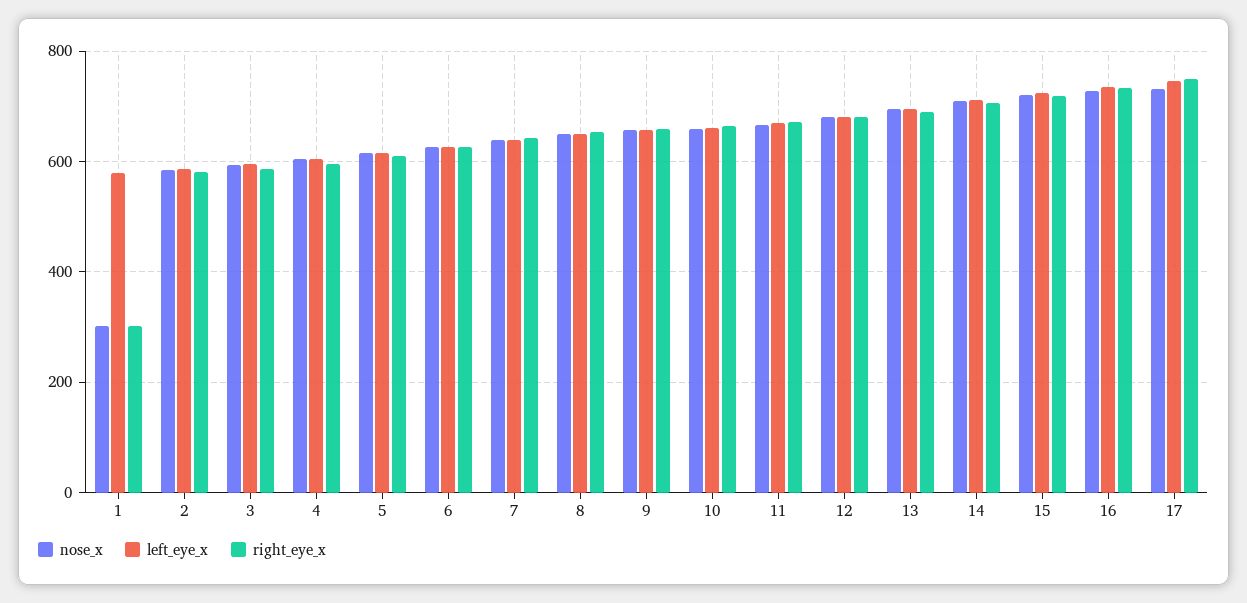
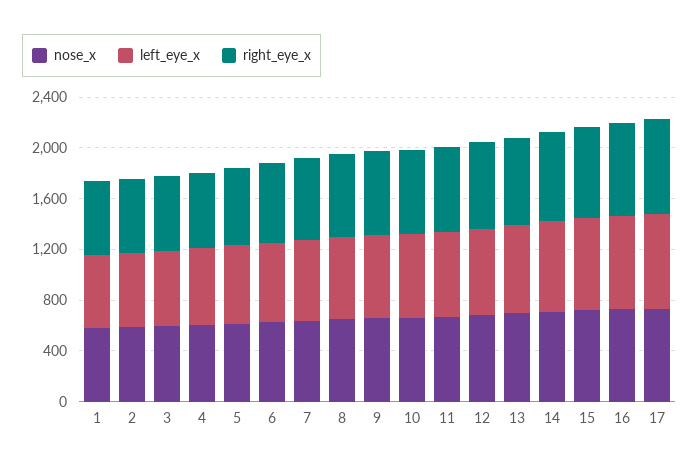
  {
    "nose_x": {
-     "1": 300,
+     "1": 600,
      "2": 580,
      "3": 600,
      "4": 600,
      "5": 620,
      "6": 620,
      "7": 640,
      "8": 660,
      "9": 660,
      "10": 660,
      "11": 660,
      "12": 680,
      "13": 700,
      "14": 700,
      "15": 720,
      "16": 720,
      "17": 740
    },
    "left_eye_x": {
      "1": 580,
      "2": 580,
      "3": 600,
      "4": 600,
      "5": 620,
      "6": 620,
      "7": 640,
      "8": 660,
      "9": 660,
      "10": 660,
      "11": 660,
      "12": 680,
      "13": 700,
      "14": 720,
      "15": 720,
      "16": 740,
      "17": 740
    },
    "right_eye_x": {
-     "1": 300,
+     "1": 600,
      "2": 580,
      "3": 580,
      "4": 600,
      "5": 620,
      "6": 620,
      "7": 640,
      "8": 660,
      "9": 660,
      "10": 660,
      "11": 680,
      "12": 680,
      "13": 700,
      "14": 700,
      "15": 720,
      "16": 740,
      "17": 740
    }
  }

